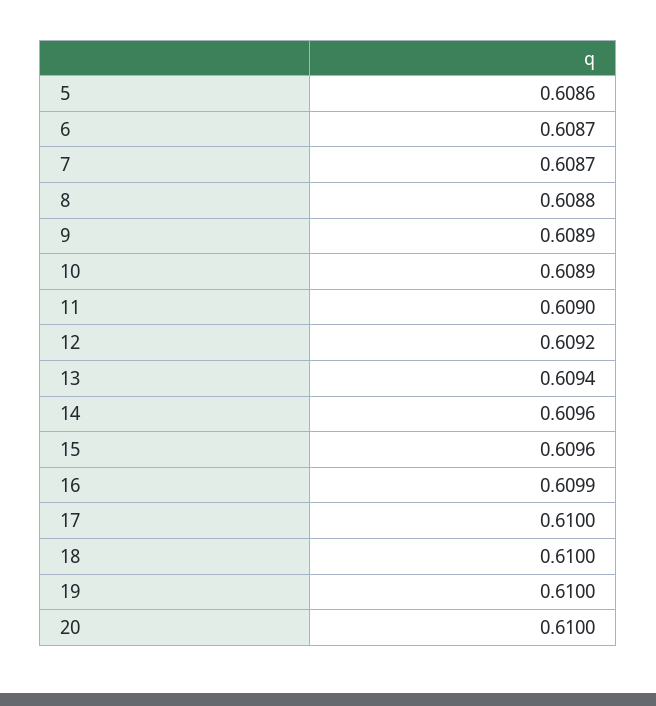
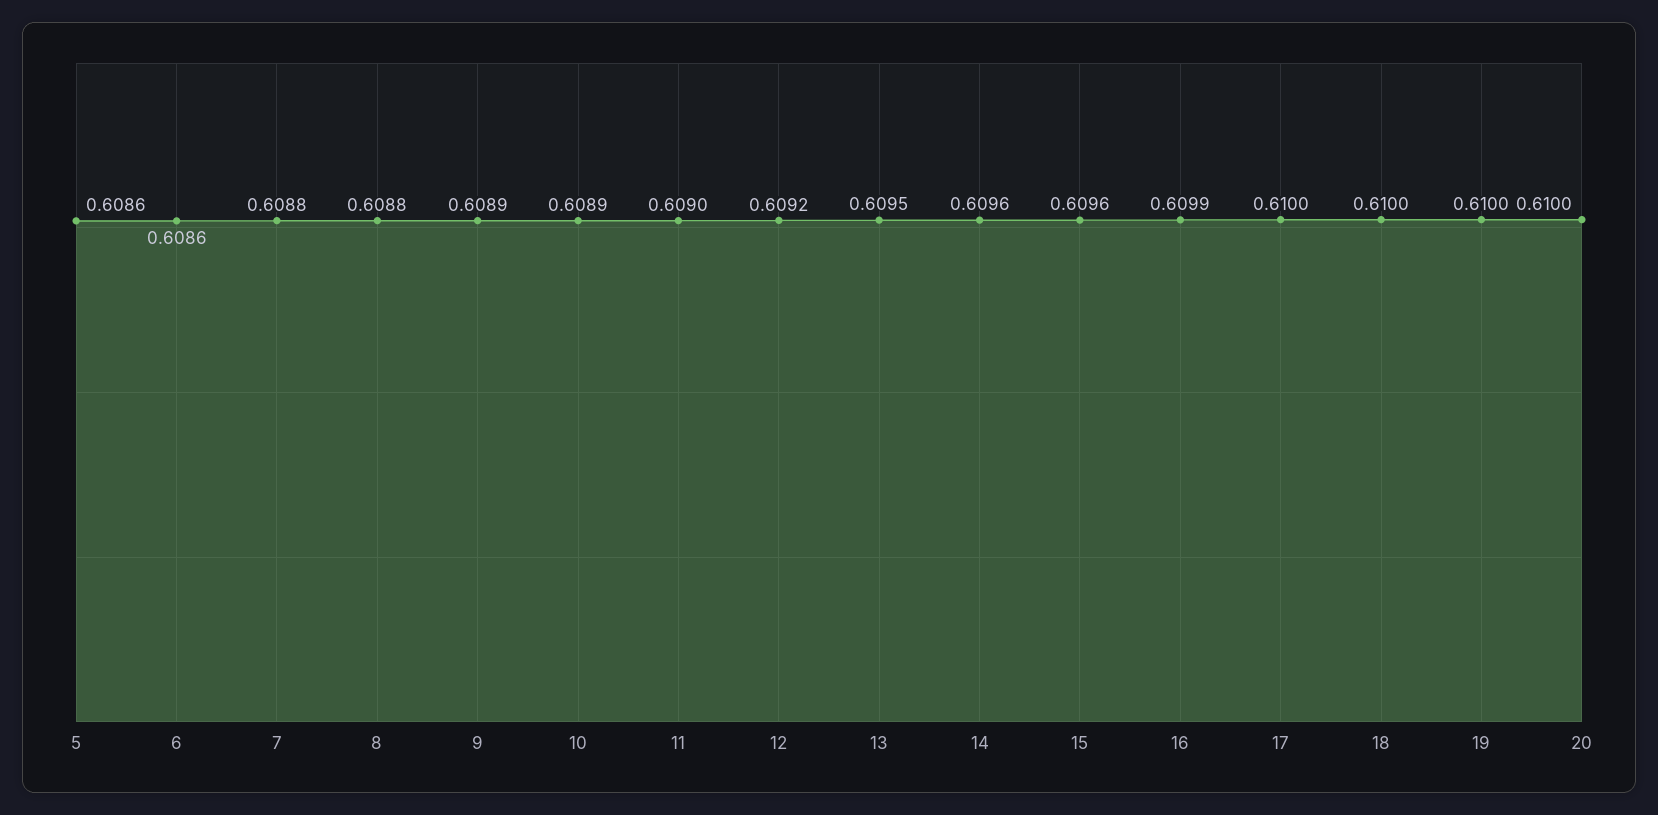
  {
    "5": 0.6086,
-   "6": 0.6087,
+   "6": 0.6086,
-   "7": 0.6087,
+   "7": 0.6088,
    "8": 0.6088,
    "9": 0.6089,
    "10": 0.6089,
    "11": 0.609,
    "12": 0.6092,
-   "13": 0.6094,
+   "13": 0.6095,
    "14": 0.6096,
    "15": 0.6096,
    "16": 0.6099,
    "17": 0.61,
    "18": 0.61,
    "19": 0.61,
    "20": 0.61
  }

